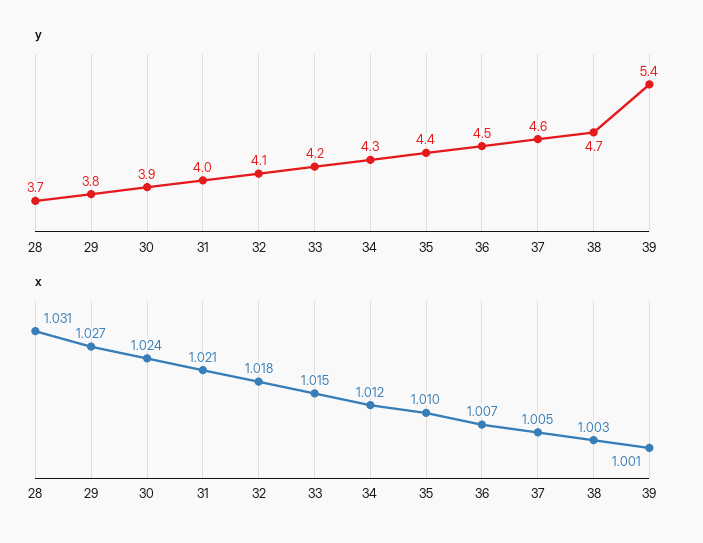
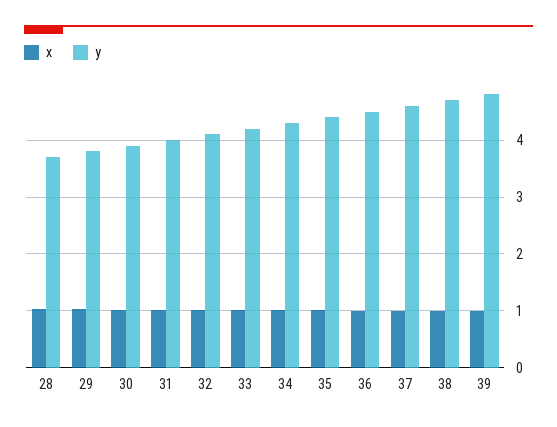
  {
    "y": {
      "28": 3.7,
      "29": 3.8,
      "30": 3.9,
      "31": 4,
      "32": 4.1,
      "33": 4.2,
      "34": 4.3,
      "35": 4.4,
      "36": 4.5,
      "37": 4.6,
      "38": 4.7,
-     "39": 5.4
+     "39": 4.8
    },
    "x": {
      "28": 1.031,
      "29": 1.027,
      "30": 1.024,
      "31": 1.021,
      "32": 1.018,
      "33": 1.015,
      "34": 1.012,
      "35": 1.01,
      "36": 1.007,
      "37": 1.005,
      "38": 1.003,
      "39": 1.001
    }
  }

